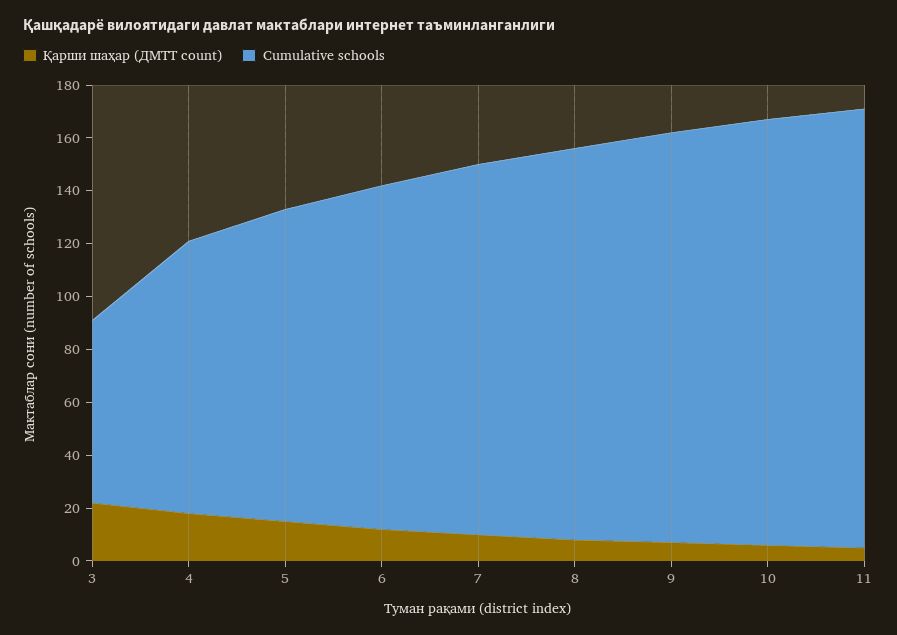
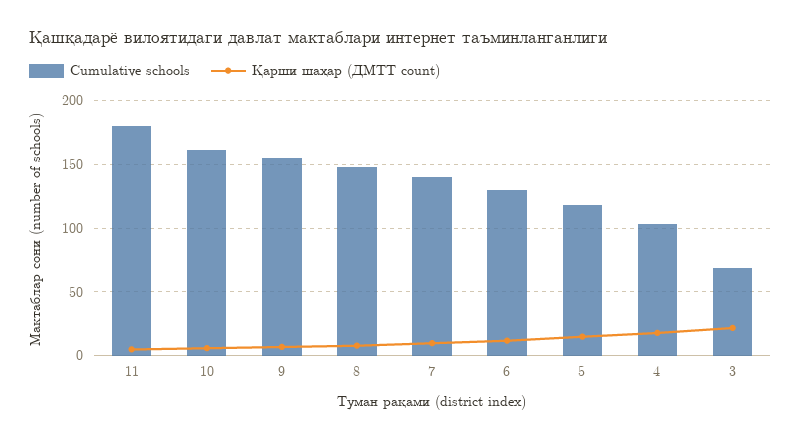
  {
    "Қарши шаҳар (ДМТТ count)": {
      "3": 20,
      "4": 20,
      "5": 15,
      "6": 10,
      "7": 10,
      "8": 10,
      "9": 5,
      "10": 5,
      "11": 5
    },
    "Cumulative schools": {
      "3": 70,
      "4": 105,
      "5": 120,
      "6": 130,
      "7": 140,
      "8": 150,
      "9": 155,
      "10": 160,
-     "11": 165
+     "11": 180
    }
  }

